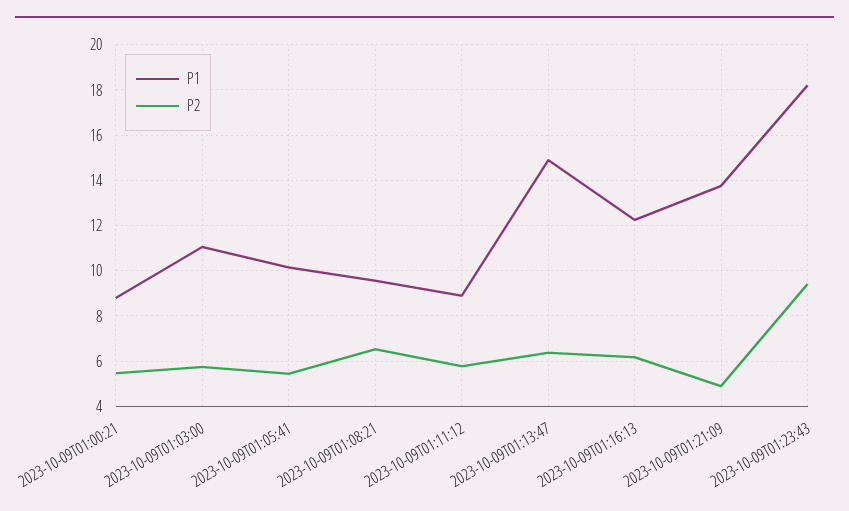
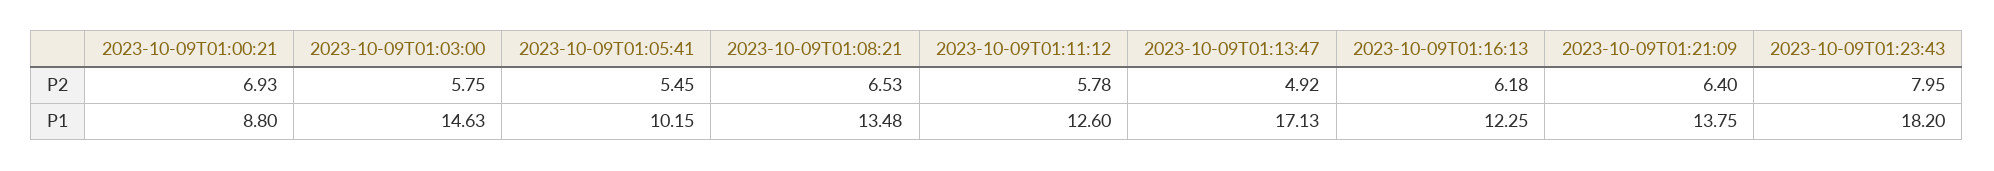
  {
    "P1": {
      "2023-10-09T01:00:21": 8.8,
-     "2023-10-09T01:03:00": 11,
+     "2023-10-09T01:03:00": 14.63,
      "2023-10-09T01:05:41": 10.15,
-     "2023-10-09T01:08:21": 9.5,
+     "2023-10-09T01:08:21": 13.48,
-     "2023-10-09T01:11:12": 9,
+     "2023-10-09T01:11:12": 12.6,
-     "2023-10-09T01:13:47": 15,
+     "2023-10-09T01:13:47": 17.13,
      "2023-10-09T01:16:13": 12.25,
      "2023-10-09T01:21:09": 13.75,
      "2023-10-09T01:23:43": 18.2
    },
    "P2": {
-     "2023-10-09T01:00:21": 5.5,
+     "2023-10-09T01:00:21": 6.93,
      "2023-10-09T01:03:00": 5.75,
      "2023-10-09T01:05:41": 5.45,
      "2023-10-09T01:08:21": 6.53,
      "2023-10-09T01:11:12": 5.78,
-     "2023-10-09T01:13:47": 6.5,
+     "2023-10-09T01:13:47": 4.92,
      "2023-10-09T01:16:13": 6.18,
-     "2023-10-09T01:21:09": 5,
+     "2023-10-09T01:21:09": 6.4,
-     "2023-10-09T01:23:43": 9.5
+     "2023-10-09T01:23:43": 7.95
    }
  }

